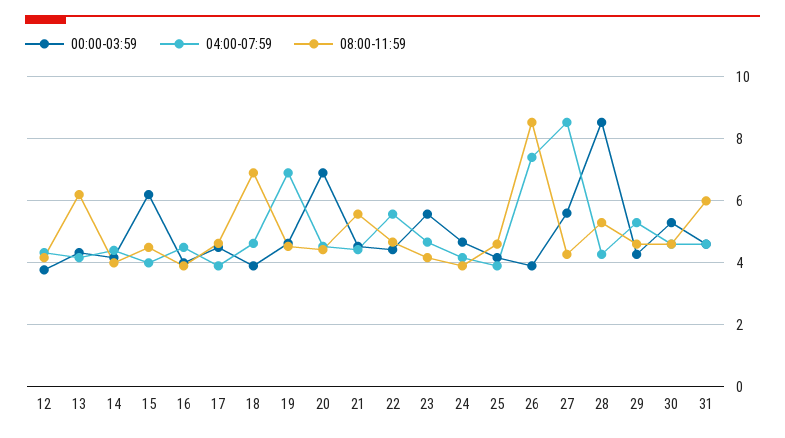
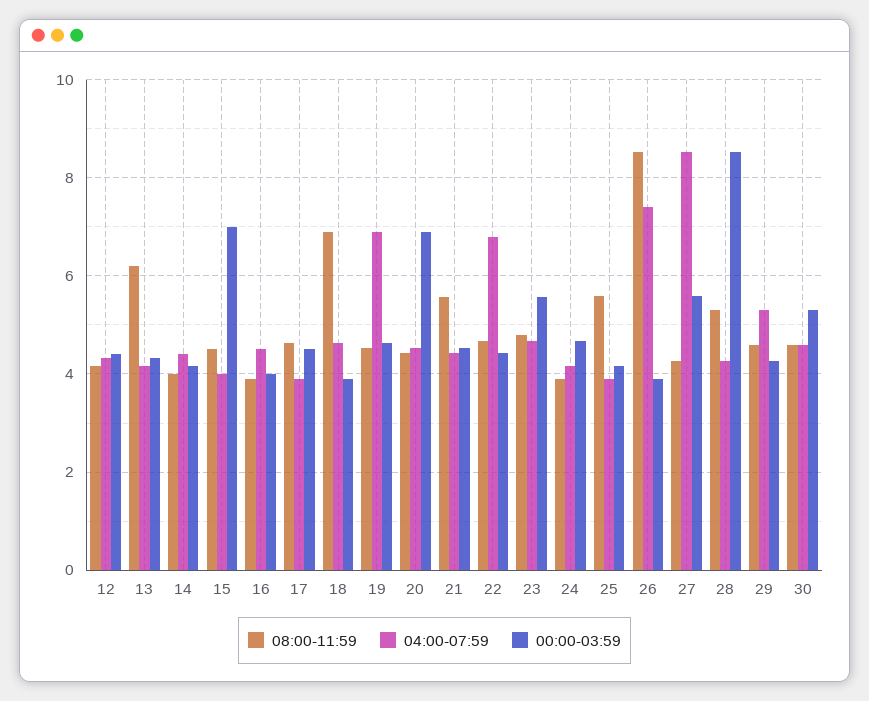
  {
    "00:00-03:59": {
-     "12": 3.8,
+     "12": 4.4,
      "13": 4.4,
      "14": 4.2,
-     "15": 6.2,
+     "15": 7,
      "16": 4,
      "17": 4.6,
      "18": 4,
      "19": 4.6,
      "20": 7,
      "21": 4.6,
      "22": 4.4,
      "23": 5.6,
      "24": 4.6,
      "25": 4.2,
      "26": 4,
      "27": 5.6,
      "28": 8.6,
      "29": 4.2,
-     "30": 5.4,
+     "30": 5.4
-     "31": 4.6
    },
    "04:00-07:59": {
      "12": 4.4,
      "13": 4.2,
      "14": 4.4,
      "15": 4,
      "16": 4.6,
      "17": 4,
      "18": 4.6,
      "19": 7,
      "20": 4.6,
      "21": 4.4,
-     "22": 5.6,
+     "22": 6.8,
      "23": 4.6,
      "24": 4.2,
      "25": 4,
      "26": 7.4,
      "27": 8.6,
      "28": 4.2,
      "29": 5.4,
-     "30": 4.6,
+     "30": 4.6
-     "31": 4.6
    },
    "08:00-11:59": {
      "12": 4.2,
      "13": 6.2,
      "14": 4,
      "15": 4.6,
      "16": 4,
      "17": 4.6,
      "18": 7,
      "19": 4.6,
      "20": 4.4,
      "21": 5.6,
      "22": 4.6,
-     "23": 4.2,
+     "23": 4.8,
      "24": 4,
-     "25": 4.6,
+     "25": 5.6,
      "26": 8.6,
      "27": 4.2,
      "28": 5.4,
      "29": 4.6,
-     "30": 4.6,
+     "30": 4.6
-     "31": 6
    }
  }

